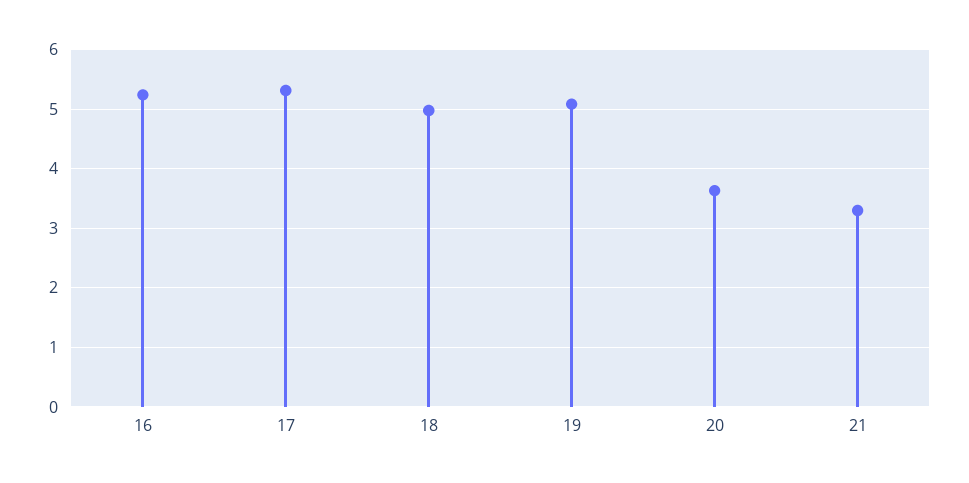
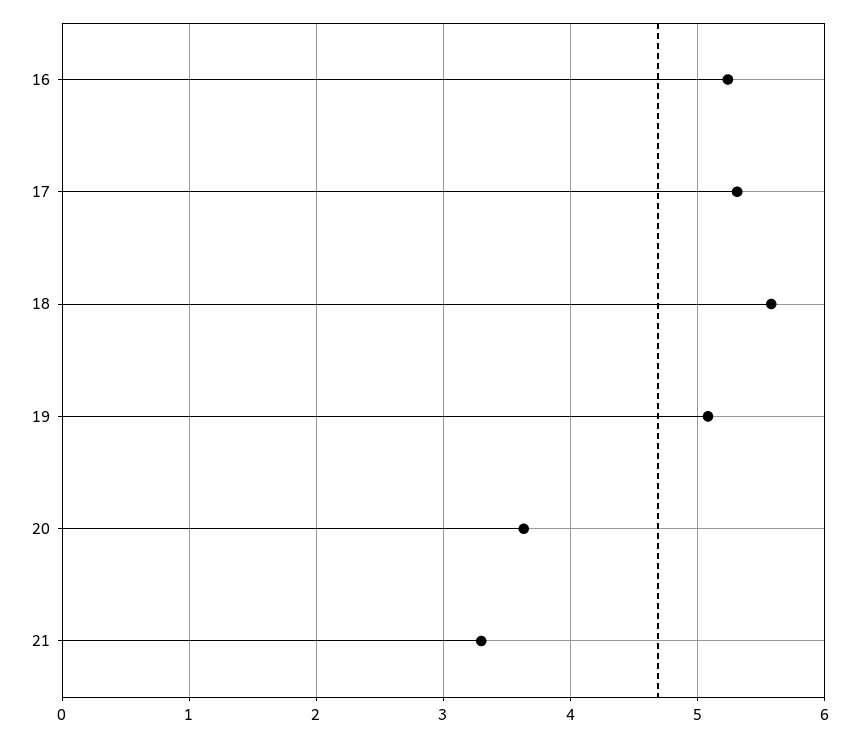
  {
    "16": 5.2,
    "17": 5.3,
-   "18": 5,
+   "18": 5.6,
    "19": 5.1,
    "20": 3.6,
    "21": 3.3
  }

